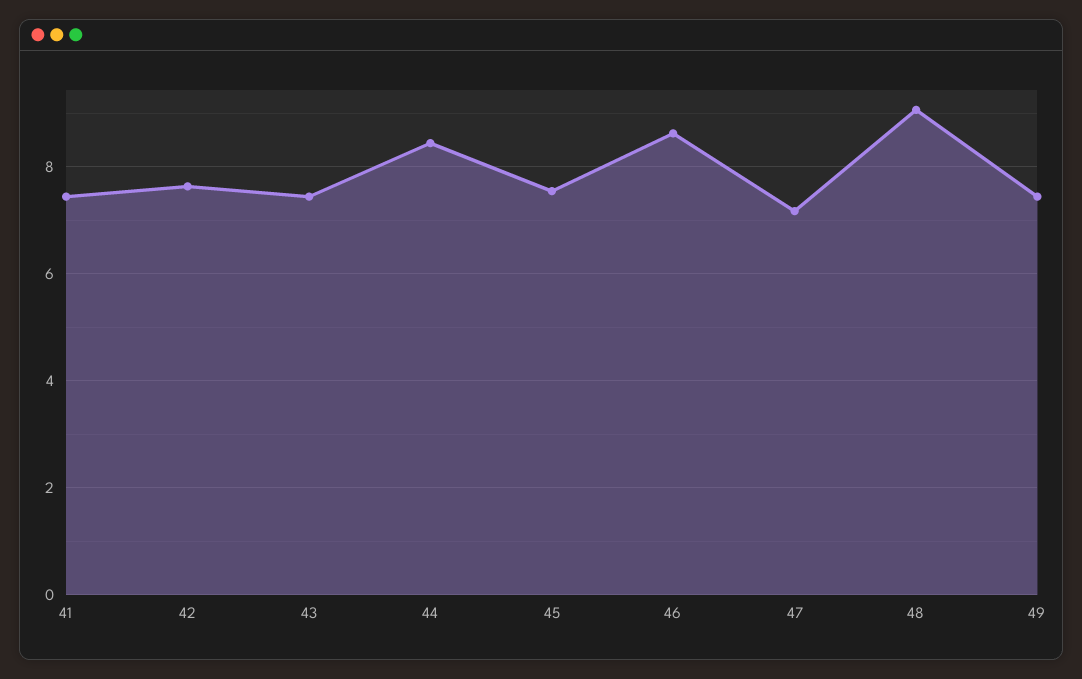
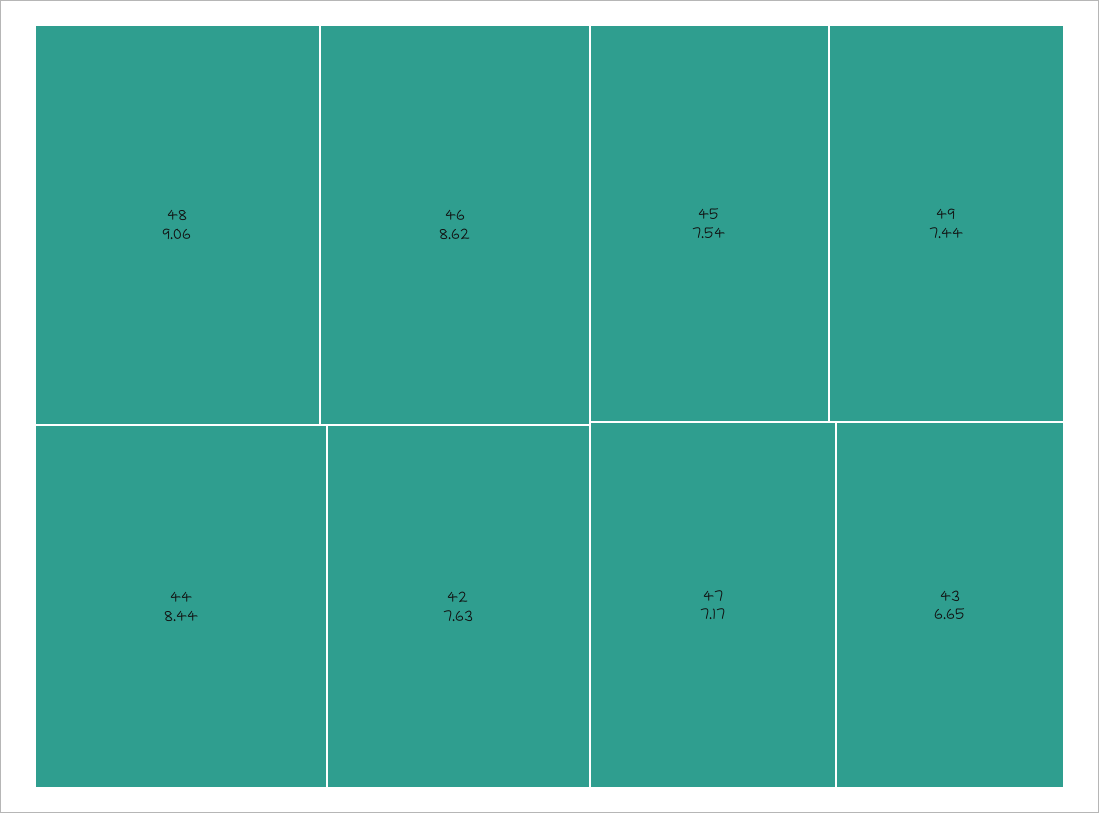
  {
-   "41": 7.4,
    "42": 7.63,
-   "43": 7.4,
+   "43": 6.65,
    "44": 8.44,
    "45": 7.54,
    "46": 8.62,
    "47": 7.17,
    "48": 9.06,
    "49": 7.44
  }

